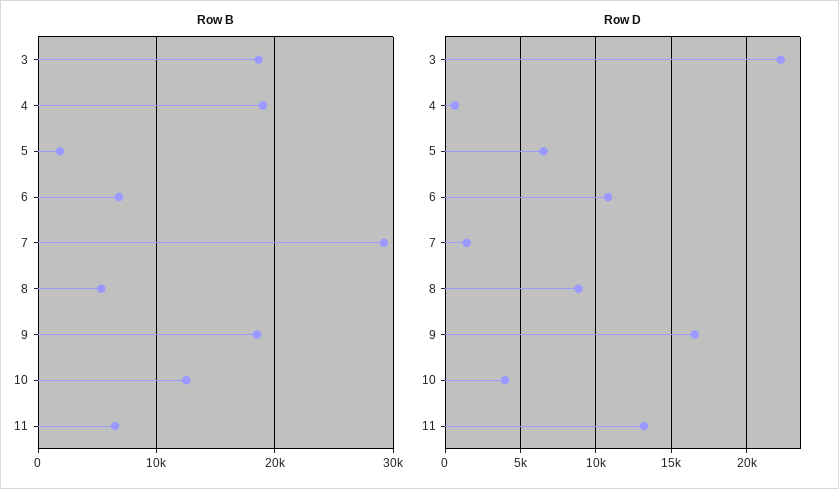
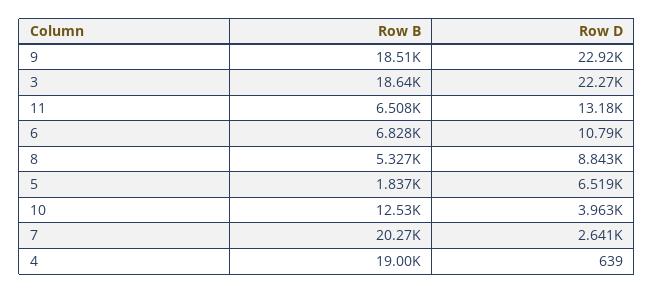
  {
    "Row B": {
      "3": 18640,
      "4": 19000,
      "5": 1837,
      "6": 6828,
-     "7": 29000,
+     "7": 20270,
      "8": 5327,
      "9": 18510,
      "10": 12530,
      "11": 6508
    },
    "Row D": {
      "3": 22270,
      "4": 639,
      "5": 6519,
      "6": 10790,
-     "7": 1500,
+     "7": 2641,
      "8": 8843,
-     "9": 16500,
+     "9": 22920,
      "10": 3963,
      "11": 13180
    }
  }

